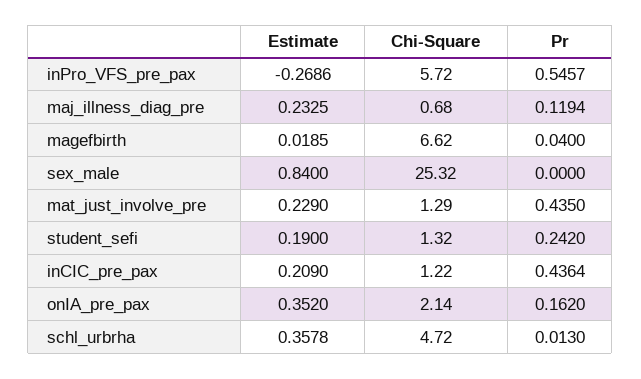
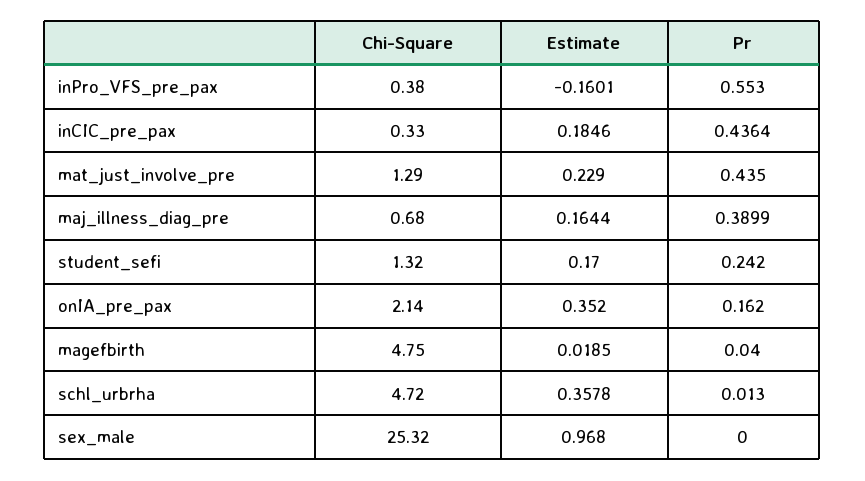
  {
    "Estimate": {
-     "inPro_VFS_pre_pax": -0.2686,
+     "inPro_VFS_pre_pax": -0.1601,
-     "maj_illness_diag_pre": 0.2325,
+     "maj_illness_diag_pre": 0.1644,
      "magefbirth": 0.0185,
-     "sex_male": 0.84,
+     "sex_male": 0.968,
      "mat_just_involve_pre": 0.229,
-     "student_sefi": 0.19,
+     "student_sefi": 0.17,
-     "inCIC_pre_pax": 0.209,
+     "inCIC_pre_pax": 0.1846,
      "onIA_pre_pax": 0.352,
      "schl_urbrha": 0.3578
    },
    "Chi-Square": {
-     "inPro_VFS_pre_pax": 5.72,
+     "inPro_VFS_pre_pax": 0.38,
      "maj_illness_diag_pre": 0.68,
-     "magefbirth": 6.62,
+     "magefbirth": 4.75,
      "sex_male": 25.32,
      "mat_just_involve_pre": 1.29,
      "student_sefi": 1.32,
-     "inCIC_pre_pax": 1.22,
+     "inCIC_pre_pax": 0.33,
      "onIA_pre_pax": 2.14,
      "schl_urbrha": 4.72
    },
    "Pr": {
-     "inPro_VFS_pre_pax": 0.5457,
+     "inPro_VFS_pre_pax": 0.553,
-     "maj_illness_diag_pre": 0.1194,
+     "maj_illness_diag_pre": 0.3899,
      "magefbirth": 0.04,
      "sex_male": 0,
      "mat_just_involve_pre": 0.435,
      "student_sefi": 0.242,
      "inCIC_pre_pax": 0.4364,
      "onIA_pre_pax": 0.162,
      "schl_urbrha": 0.013
    }
  }

